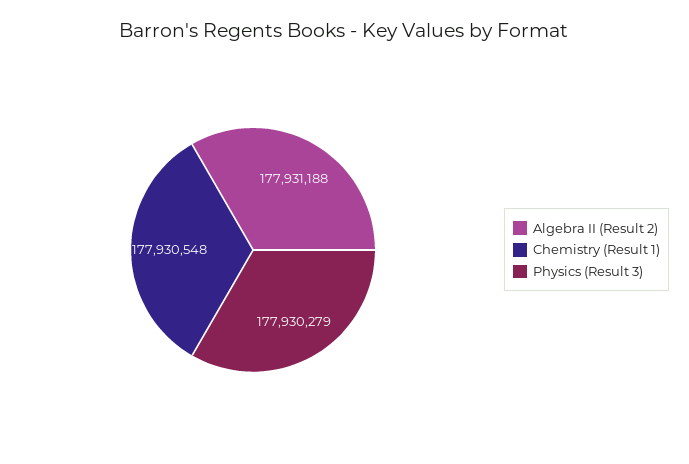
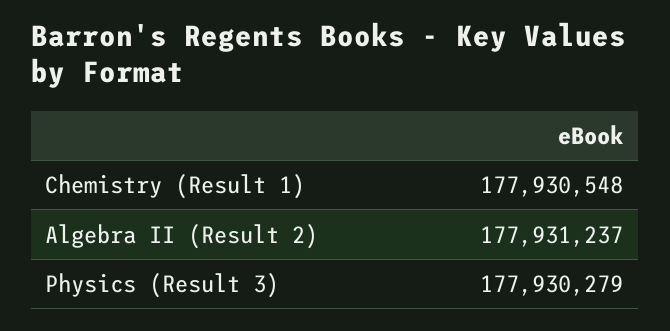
  {
-   "Algebra II (Result 2)": 177931188,
+   "Algebra II (Result 2)": 177931237,
    "Chemistry (Result 1)": 177930548,
    "Physics (Result 3)": 177930279
  }

